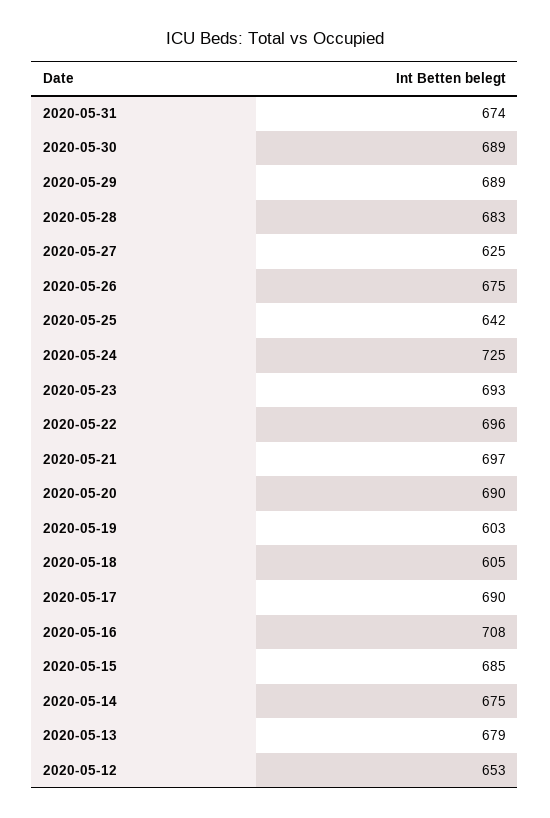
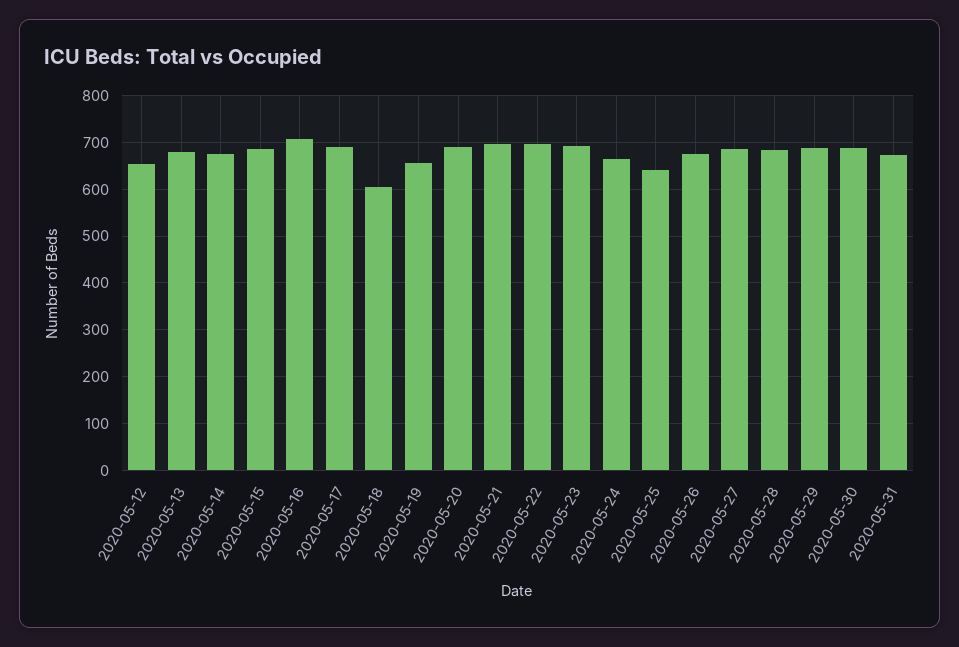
  {
    "2020-05-31": 674,
    "2020-05-30": 689,
    "2020-05-29": 689,
    "2020-05-28": 683,
-   "2020-05-27": 625,
+   "2020-05-27": 680,
    "2020-05-26": 675,
    "2020-05-25": 642,
-   "2020-05-24": 725,
+   "2020-05-24": 660,
    "2020-05-23": 693,
    "2020-05-22": 696,
    "2020-05-21": 697,
    "2020-05-20": 690,
-   "2020-05-19": 603,
+   "2020-05-19": 660,
    "2020-05-18": 605,
    "2020-05-17": 690,
    "2020-05-16": 708,
    "2020-05-15": 685,
    "2020-05-14": 675,
    "2020-05-13": 679,
    "2020-05-12": 653
  }

